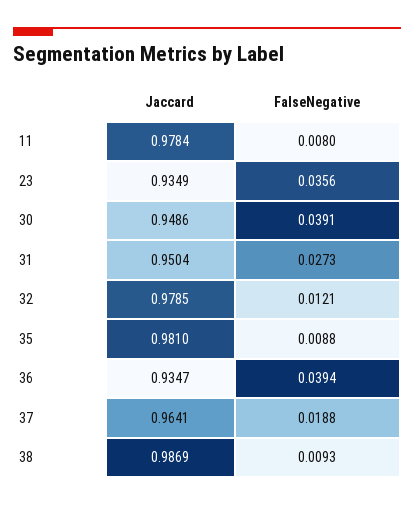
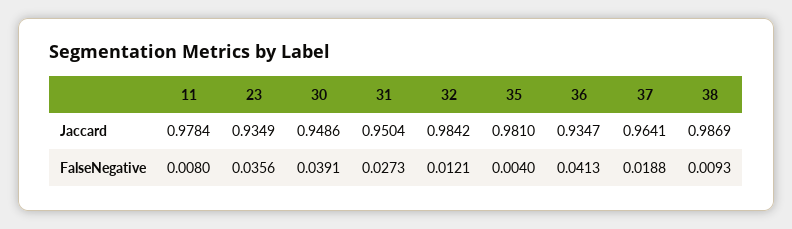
  {
    "Jaccard": {
      "11": 0.9784,
      "23": 0.9349,
      "30": 0.9486,
      "31": 0.9504,
-     "32": 0.9785,
+     "32": 0.9842,
      "35": 0.981,
      "36": 0.9347,
      "37": 0.9641,
      "38": 0.9869
    },
    "FalseNegative": {
      "11": 0.008,
      "23": 0.0356,
      "30": 0.0391,
      "31": 0.0273,
      "32": 0.0121,
-     "35": 0.0088,
+     "35": 0.004,
-     "36": 0.0394,
+     "36": 0.0413,
      "37": 0.0188,
      "38": 0.0093
    }
  }

